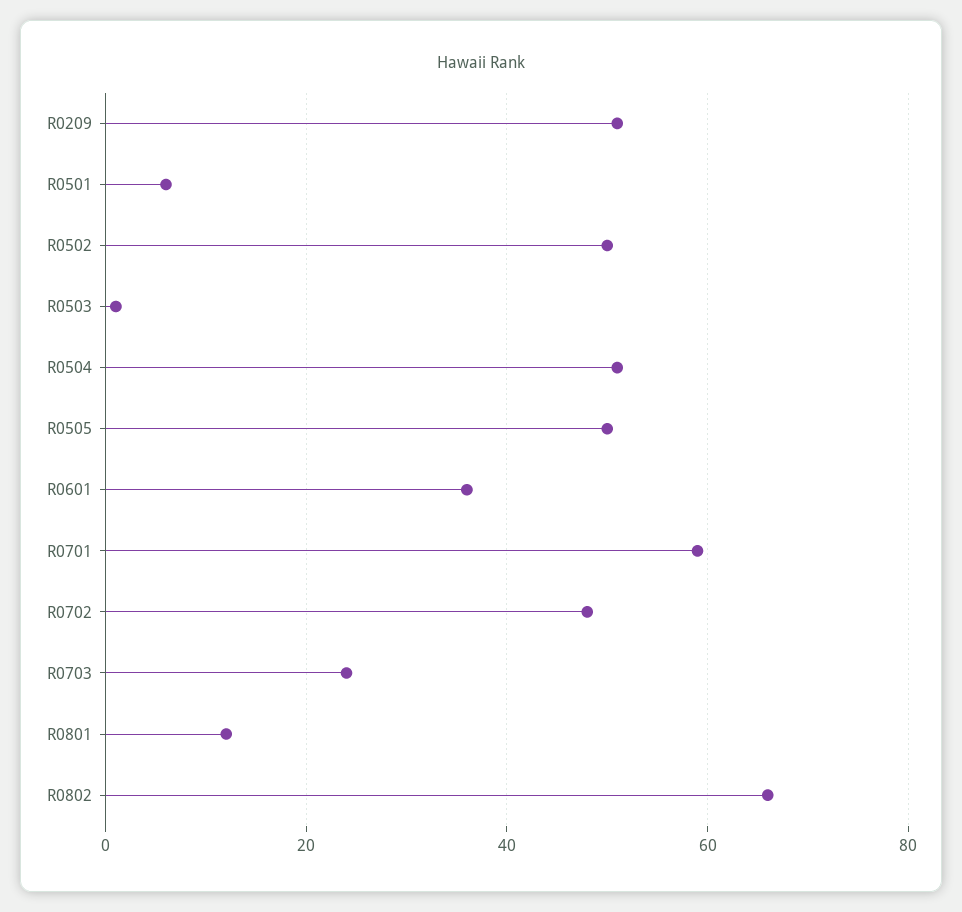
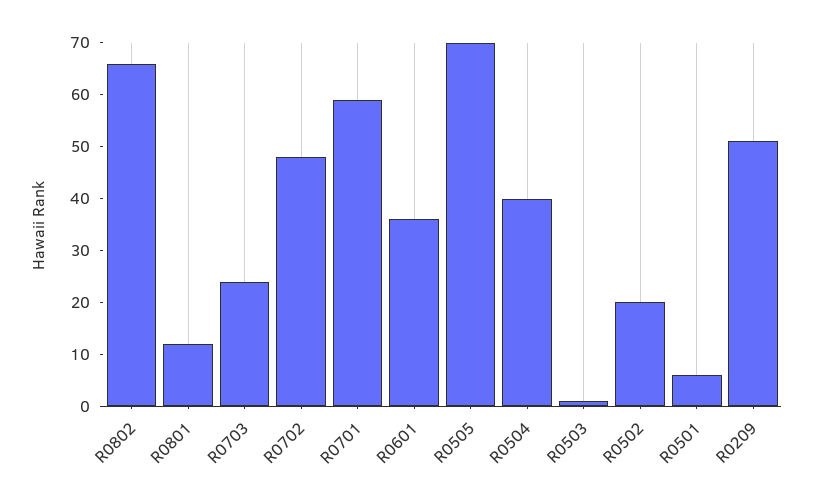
  {
    "R0209": 50,
    "R0501": 5,
-   "R0502": 50,
+   "R0502": 20,
    "R0503": 0,
-   "R0504": 50,
+   "R0504": 40,
-   "R0505": 50,
+   "R0505": 70,
    "R0601": 35,
    "R0701": 60,
    "R0702": 50,
    "R0703": 25,
    "R0801": 10,
    "R0802": 65
  }

